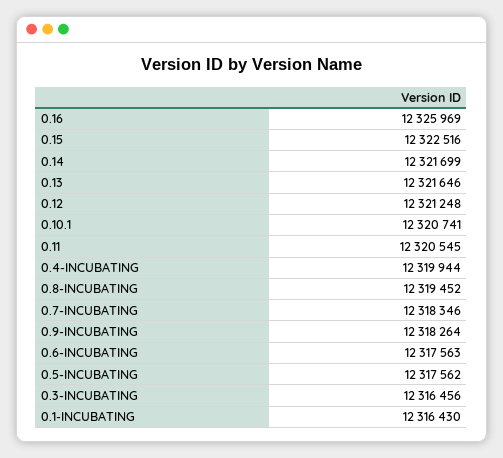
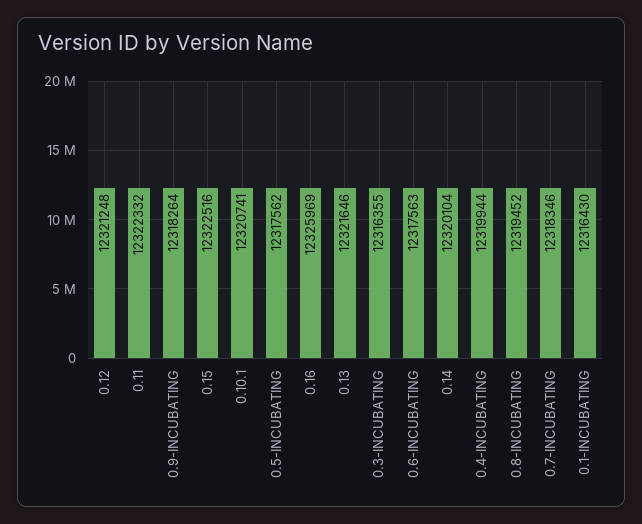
  {
    "0.16": 12325969,
    "0.15": 12322516,
-   "0.14": 12321699,
+   "0.14": 12320104,
    "0.13": 12321646,
    "0.12": 12321248,
    "0.10.1": 12320741,
-   "0.11": 12320545,
+   "0.11": 12322332,
    "0.4-INCUBATING": 12319944,
    "0.8-INCUBATING": 12319452,
    "0.7-INCUBATING": 12318346,
    "0.9-INCUBATING": 12318264,
    "0.6-INCUBATING": 12317563,
    "0.5-INCUBATING": 12317562,
-   "0.3-INCUBATING": 12316456,
+   "0.3-INCUBATING": 12316355,
    "0.1-INCUBATING": 12316430
  }

